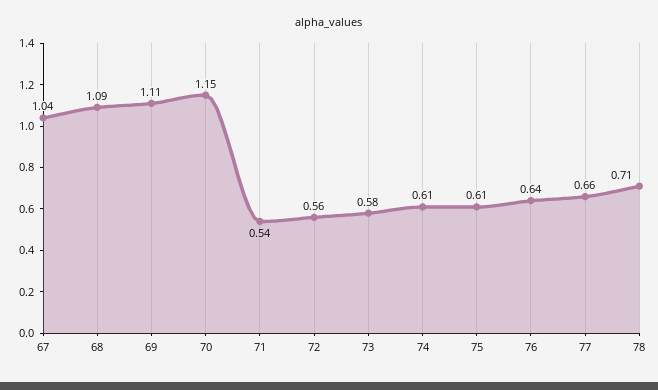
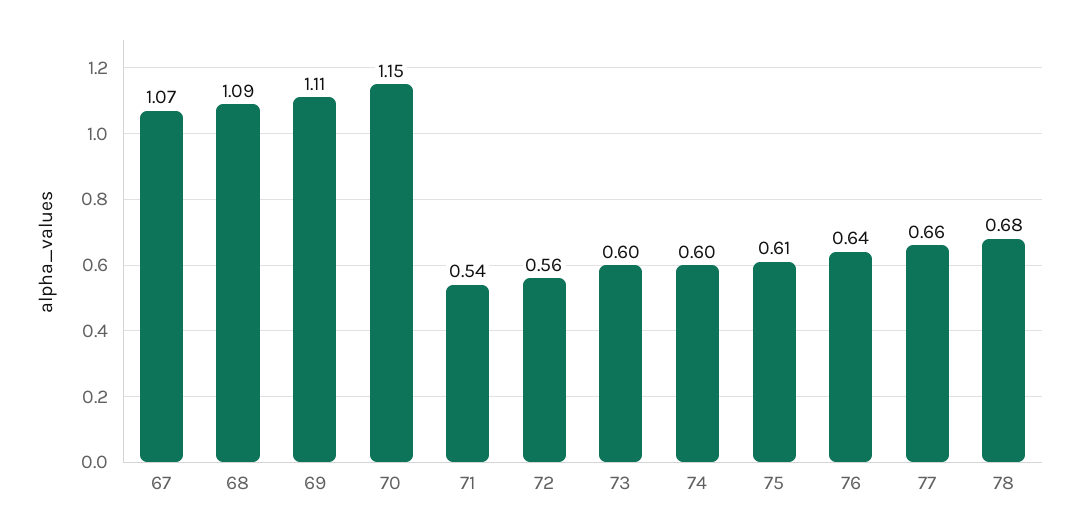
  {
-   "67": 1.04,
+   "67": 1.07,
    "68": 1.09,
    "69": 1.11,
    "70": 1.15,
    "71": 0.54,
    "72": 0.56,
-   "73": 0.58,
+   "73": 0.6,
-   "74": 0.61,
+   "74": 0.6,
    "75": 0.61,
    "76": 0.64,
    "77": 0.66,
-   "78": 0.71
+   "78": 0.68
  }

